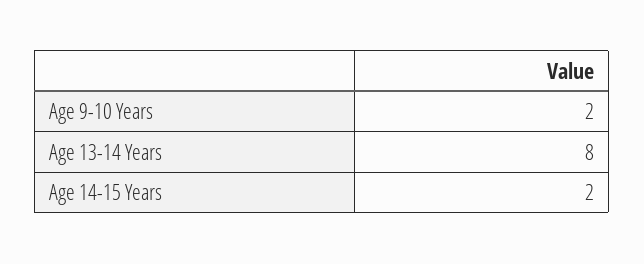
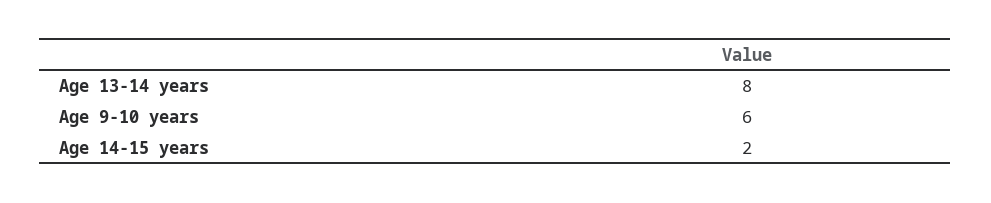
  {
-   "Age 9-10 Years": 2,
+   "Age 9-10 Years": 6,
    "Age 13-14 Years": 8,
    "Age 14-15 Years": 2
  }

